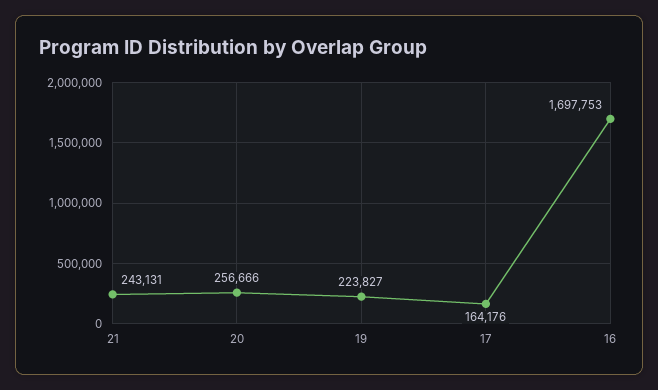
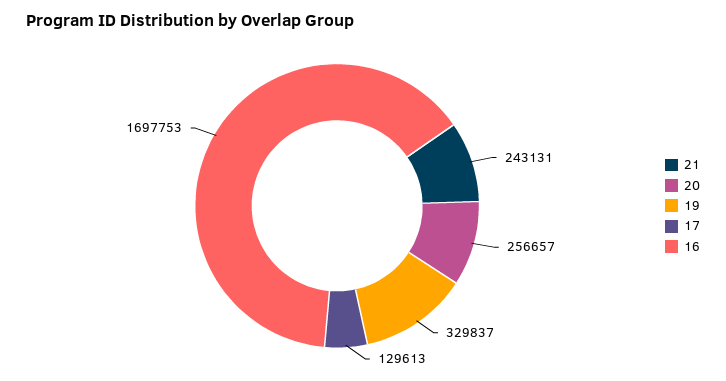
  {
    "21": 243131,
-   "20": 256666,
+   "20": 256657,
-   "19": 223827,
+   "19": 329837,
-   "17": 164176,
+   "17": 129613,
    "16": 1697753
  }

